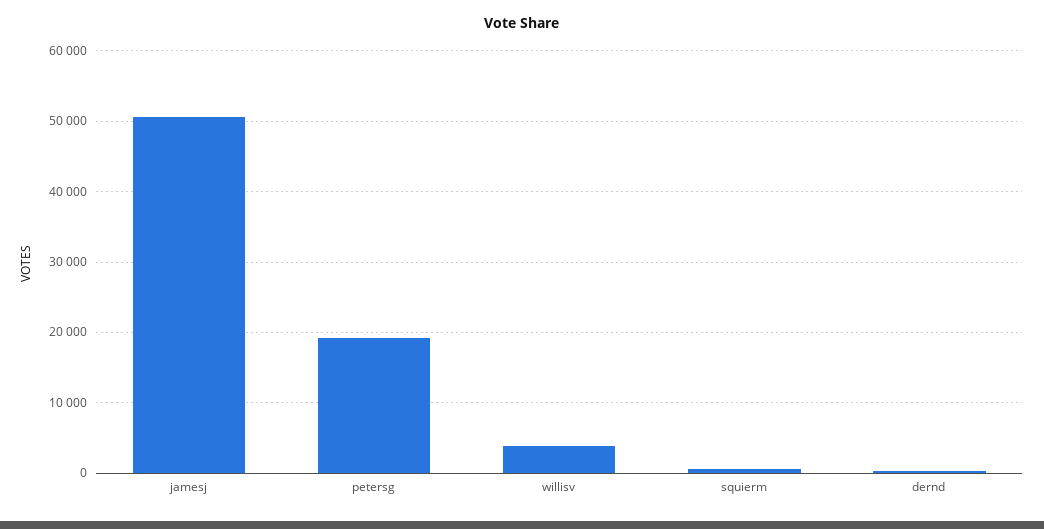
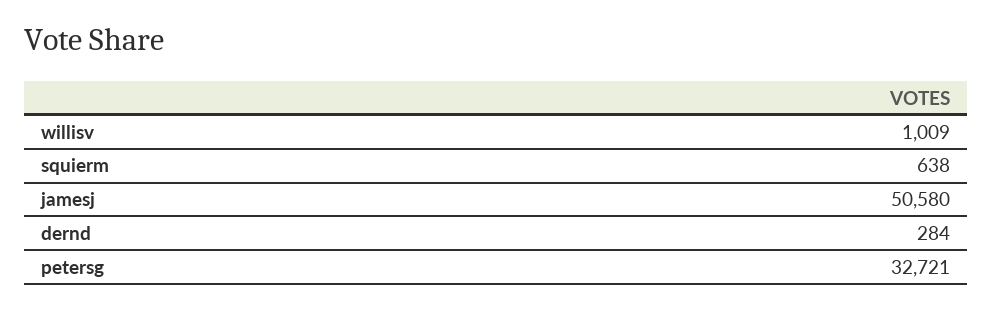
  {
    "jamesj": 50580,
-   "petersg": 19000,
+   "petersg": 32721,
-   "willisv": 4000,
+   "willisv": 1009,
    "squierm": 638,
    "dernd": 284
  }

